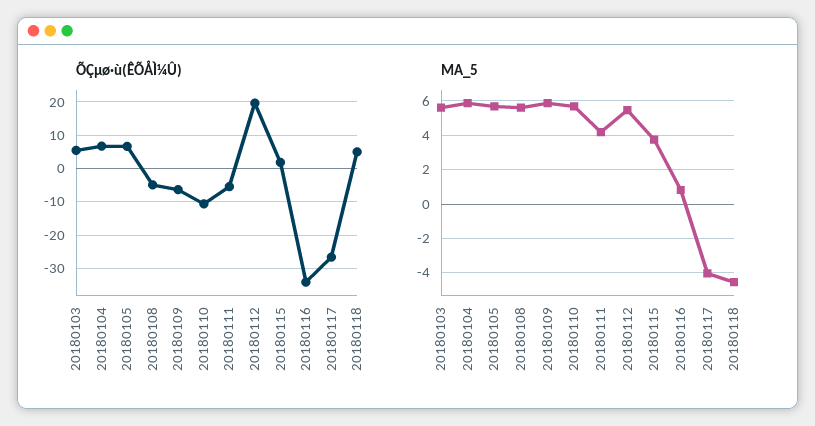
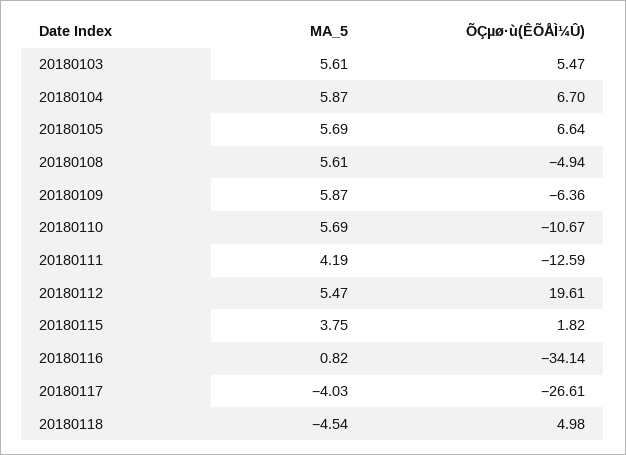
  {
    "ÕÇµø·ù(ÊÕÅÌ¼Û)": {
      "20180103": 5.47,
      "20180104": 6.7,
      "20180105": 6.64,
      "20180108": -4.94,
      "20180109": -6.36,
      "20180110": -10.67,
-     "20180111": -6,
+     "20180111": -12.59,
      "20180112": 19.61,
      "20180115": 1.82,
      "20180116": -34.14,
      "20180117": -26.61,
      "20180118": 4.98
    },
    "MA_5": {
      "20180103": 5.61,
      "20180104": 5.87,
      "20180105": 5.69,
      "20180108": 5.61,
      "20180109": 5.87,
      "20180110": 5.69,
      "20180111": 4.19,
      "20180112": 5.47,
      "20180115": 3.75,
      "20180116": 0.82,
      "20180117": -4.03,
      "20180118": -4.54
    }
  }

